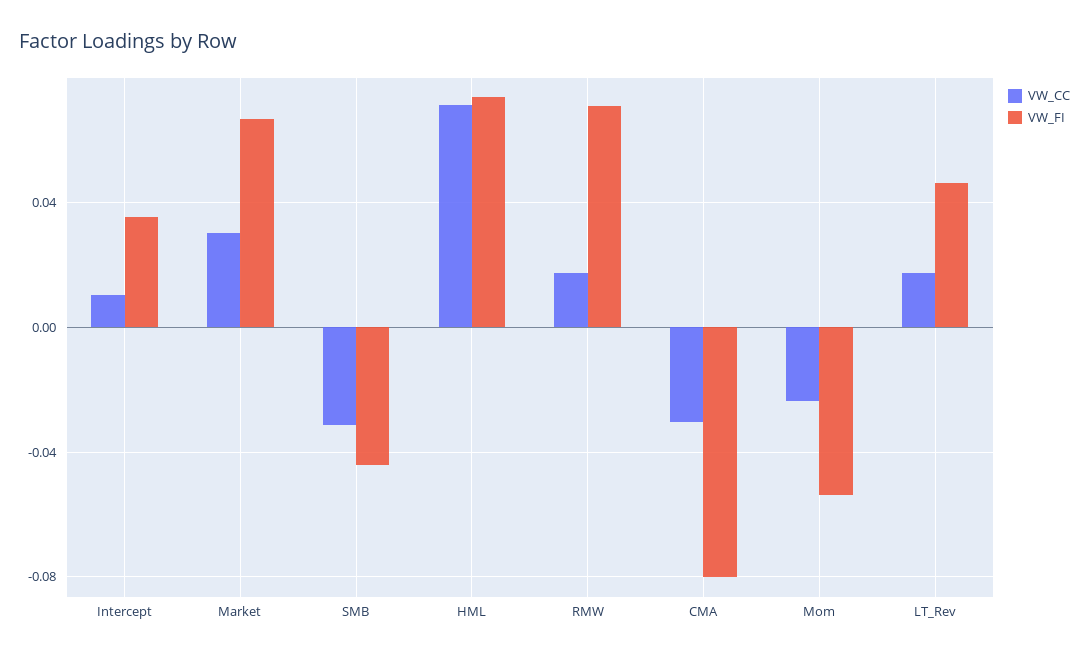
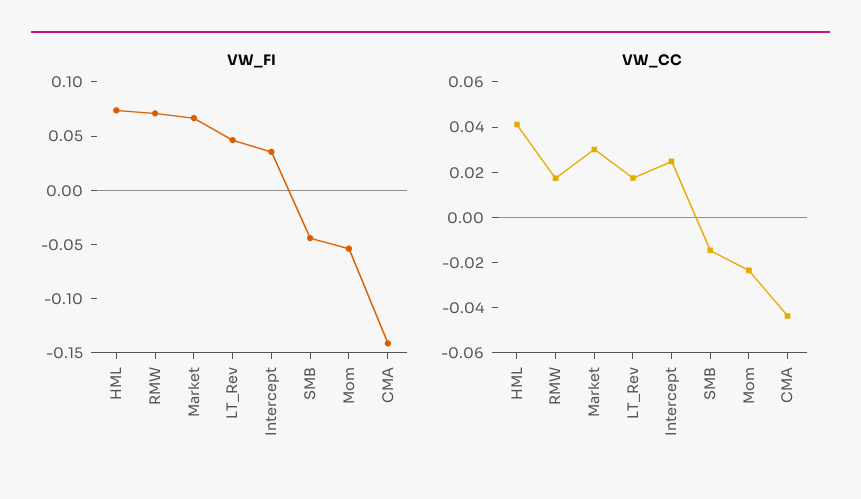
  {
    "VW_CC": {
-     "Intercept": 0.01,
+     "Intercept": 0.025,
      "Market": 0.03,
-     "SMB": -0.03,
+     "SMB": -0.015,
-     "HML": 0.07,
+     "HML": 0.04,
      "RMW": 0.015,
-     "CMA": -0.03,
+     "CMA": -0.045,
      "Mom": -0.025,
      "LT_Rev": 0.015
    },
    "VW_FI": {
      "Intercept": 0.035,
      "Market": 0.065,
      "SMB": -0.045,
      "HML": 0.075,
      "RMW": 0.07,
-     "CMA": -0.08,
+     "CMA": -0.14,
      "Mom": -0.055,
      "LT_Rev": 0.045
    }
  }

